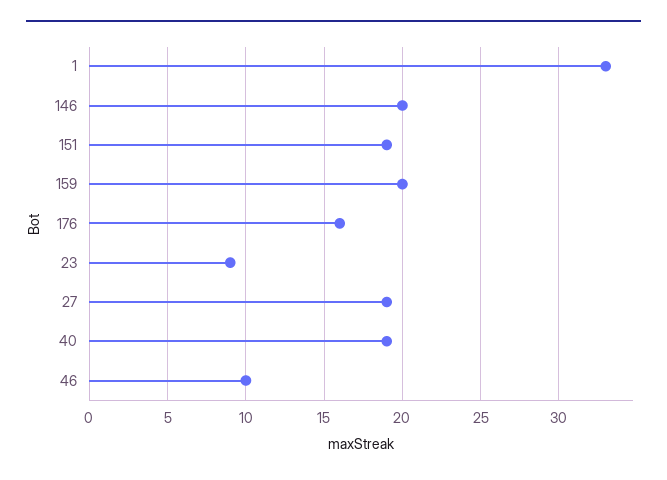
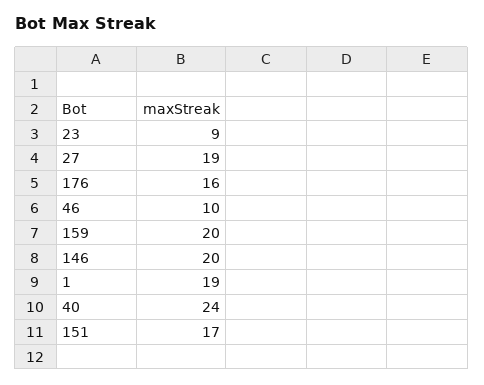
  {
-   "1": 33,
+   "1": 19,
    "146": 20,
-   "151": 19,
+   "151": 17,
    "159": 20,
    "176": 16,
    "23": 9,
    "27": 19,
-   "40": 19,
+   "40": 24,
    "46": 10
  }

